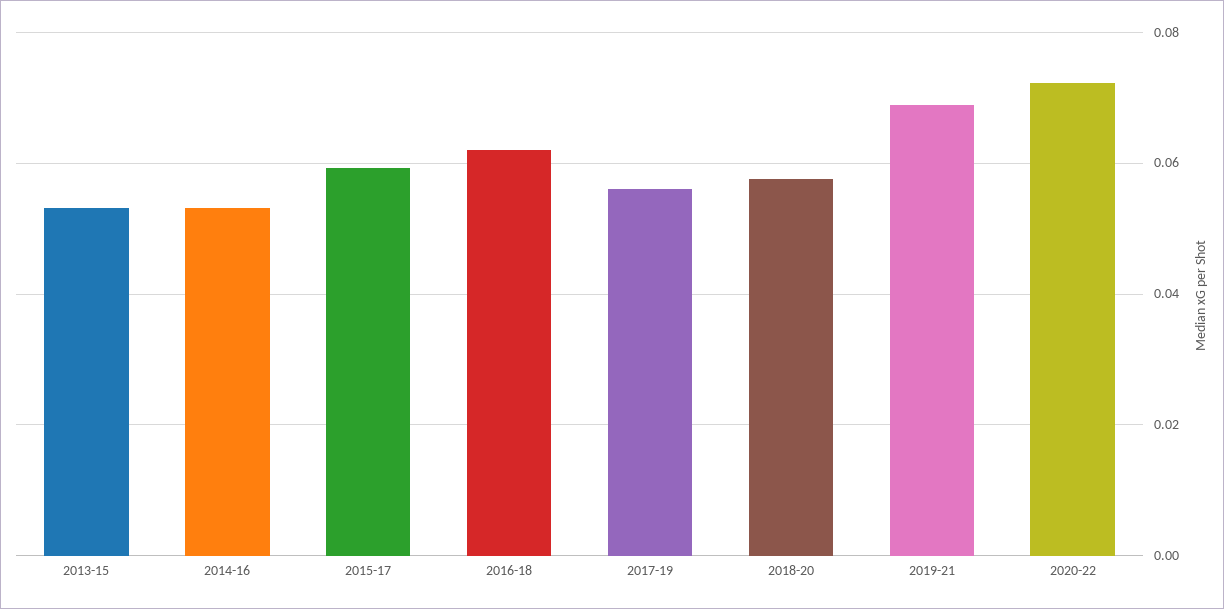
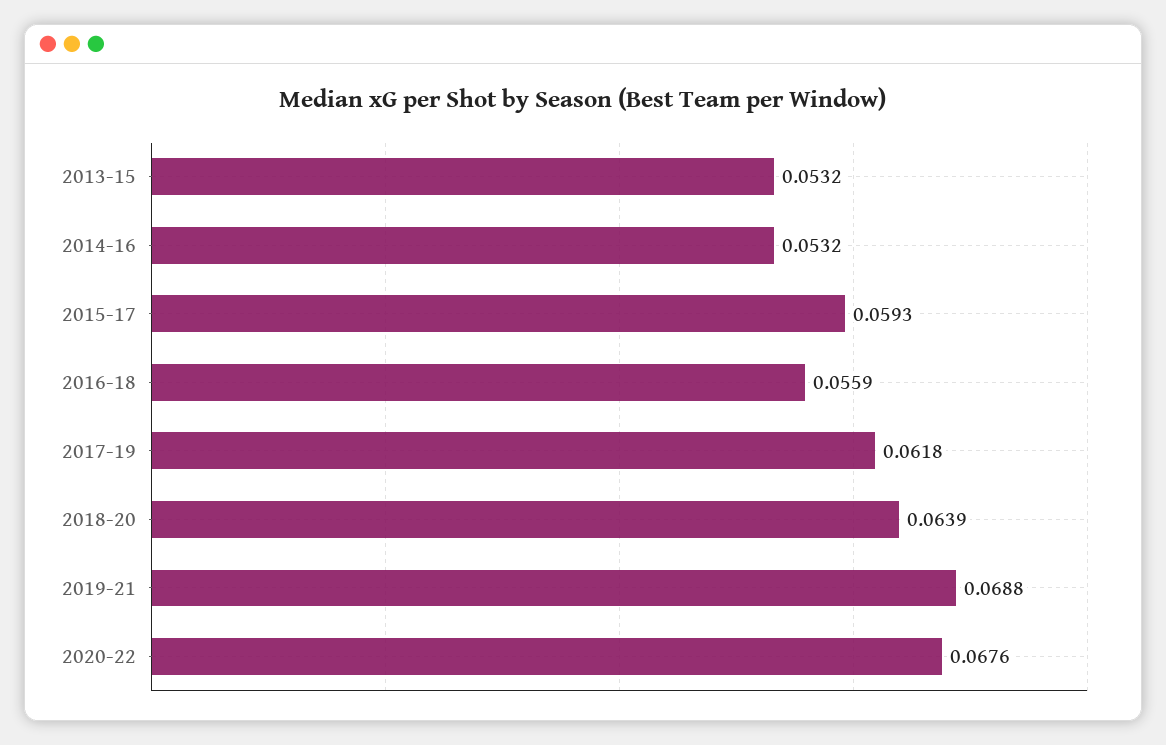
  {
    "2013-15": 0.0532,
    "2014-16": 0.0532,
    "2015-17": 0.0593,
-   "2016-18": 0.062,
+   "2016-18": 0.0559,
-   "2017-19": 0.056,
+   "2017-19": 0.0618,
-   "2018-20": 0.058,
+   "2018-20": 0.0639,
    "2019-21": 0.0688,
-   "2020-22": 0.072
+   "2020-22": 0.0676
  }

